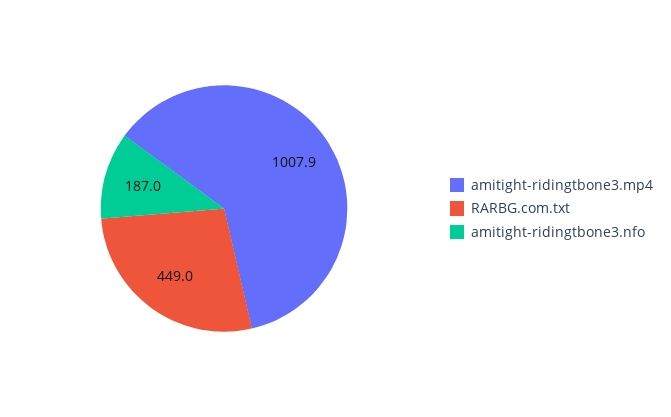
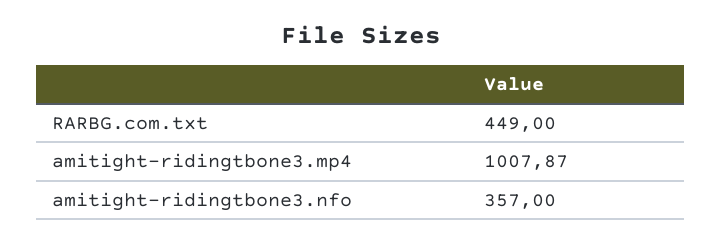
  {
    "amitight-ridingtbone3.mp4": 1007.87,
    "RARBG.com.txt": 449,
-   "amitight-ridingtbone3.nfo": 187
+   "amitight-ridingtbone3.nfo": 357
  }

